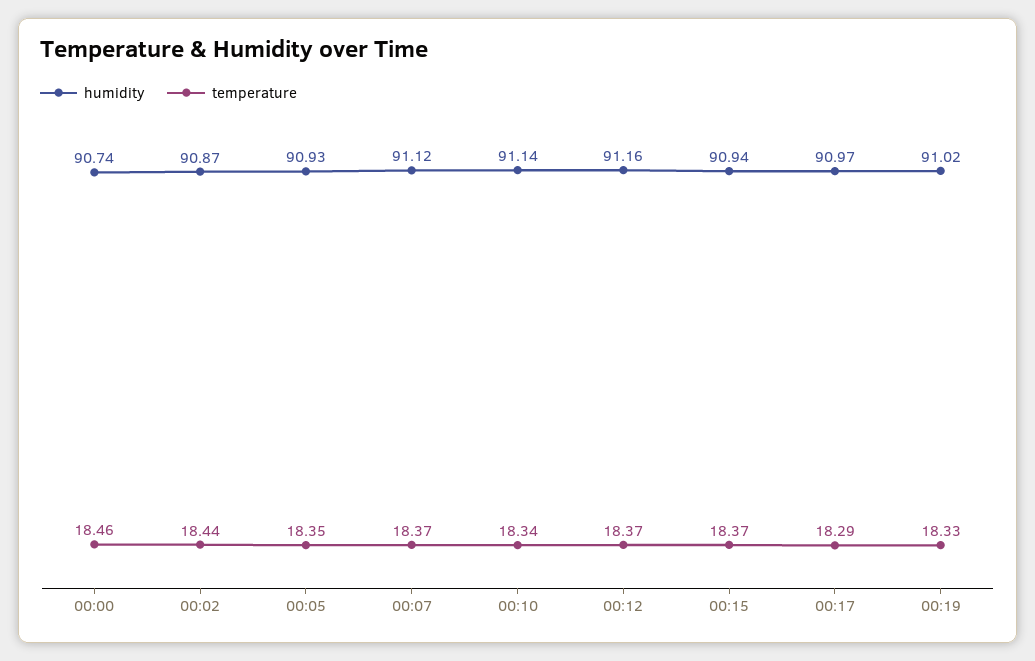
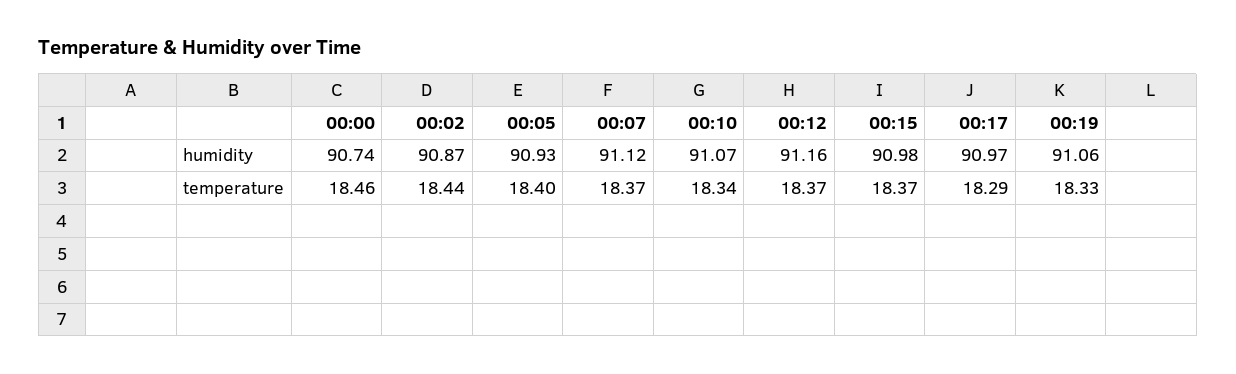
  {
    "humidity": {
      "00:00": 90.74,
      "00:02": 90.87,
      "00:05": 90.93,
      "00:07": 91.12,
-     "00:10": 91.14,
+     "00:10": 91.07,
      "00:12": 91.16,
-     "00:15": 90.94,
+     "00:15": 90.98,
      "00:17": 90.97,
-     "00:19": 91.02
+     "00:19": 91.06
    },
    "temperature": {
      "00:00": 18.46,
      "00:02": 18.44,
-     "00:05": 18.35,
+     "00:05": 18.4,
      "00:07": 18.37,
      "00:10": 18.34,
      "00:12": 18.37,
      "00:15": 18.37,
      "00:17": 18.29,
      "00:19": 18.33
    }
  }

